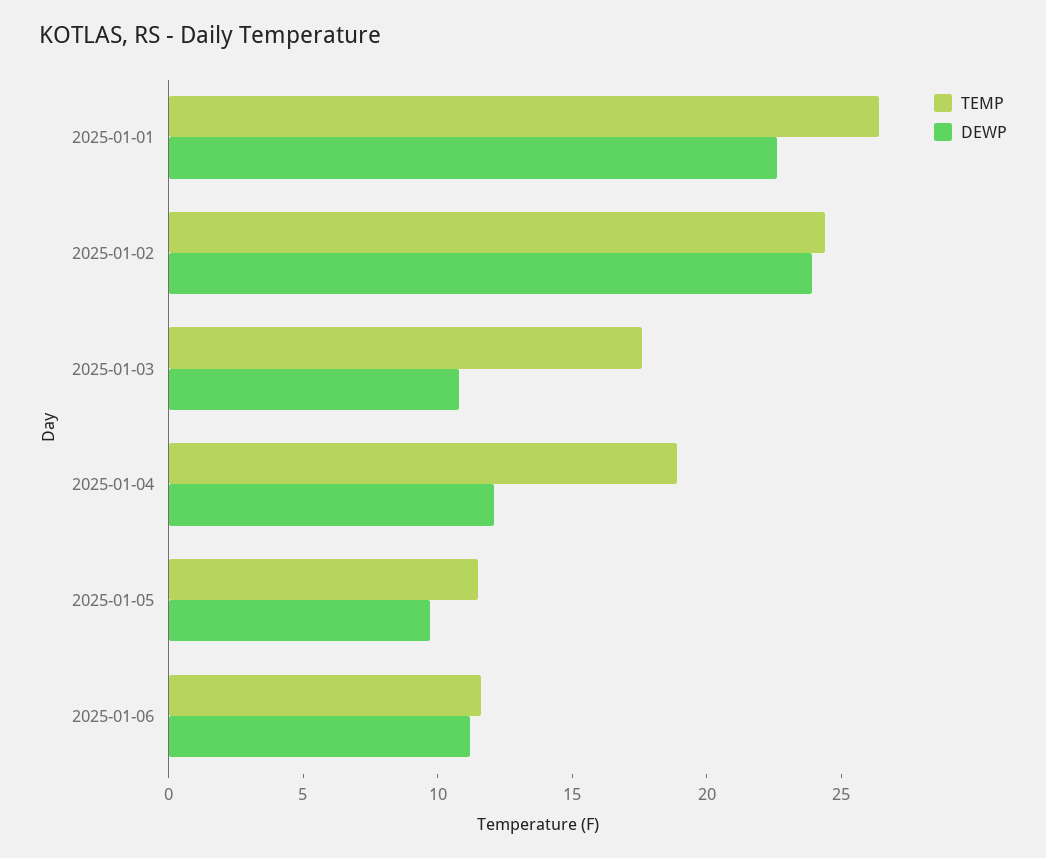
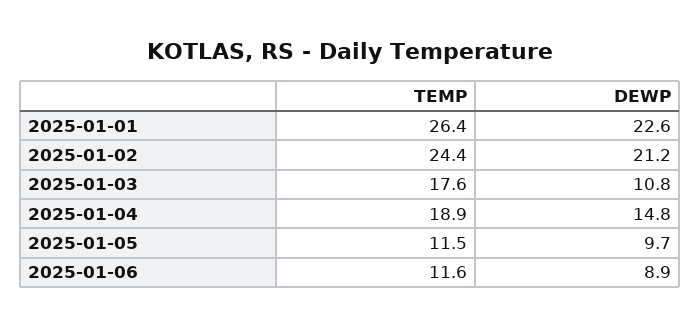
  {
    "TEMP": {
      "2025-01-01": 26.4,
      "2025-01-02": 24.4,
      "2025-01-03": 17.6,
      "2025-01-04": 18.9,
      "2025-01-05": 11.5,
      "2025-01-06": 11.6
    },
    "DEWP": {
      "2025-01-01": 22.6,
-     "2025-01-02": 24,
+     "2025-01-02": 21.2,
      "2025-01-03": 10.8,
-     "2025-01-04": 12,
+     "2025-01-04": 14.8,
      "2025-01-05": 9.7,
-     "2025-01-06": 11
+     "2025-01-06": 8.9
    }
  }

